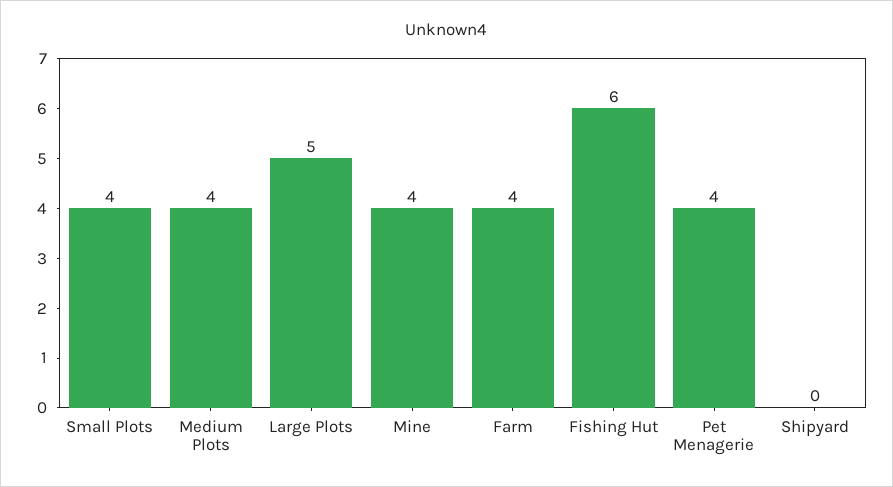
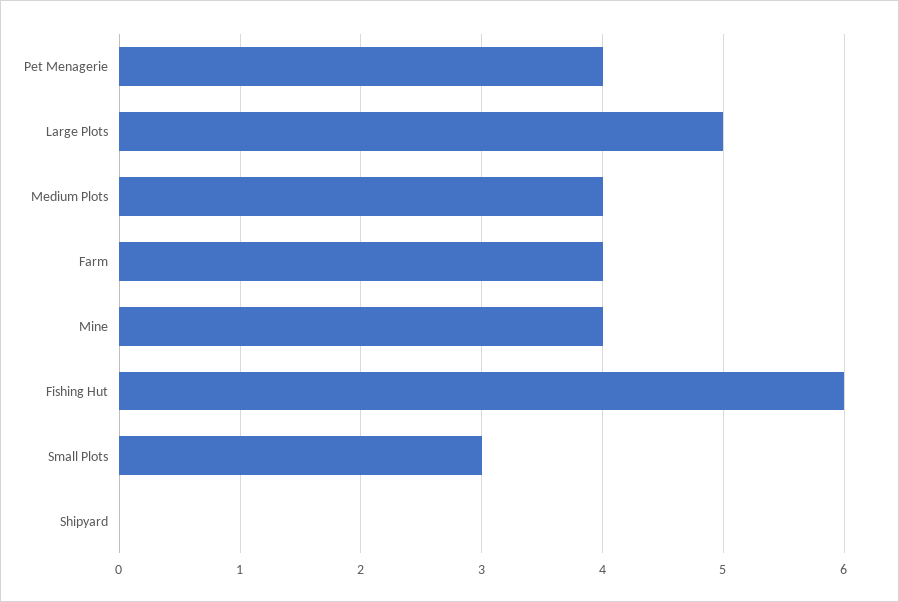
  {
-   "Small Plots": 4,
+   "Small Plots": 3,
    "Medium Plots": 4,
    "Large Plots": 5,
    "Mine": 4,
    "Farm": 4,
    "Fishing Hut": 6,
    "Pet Menagerie": 4,
    "Shipyard": 0
  }

